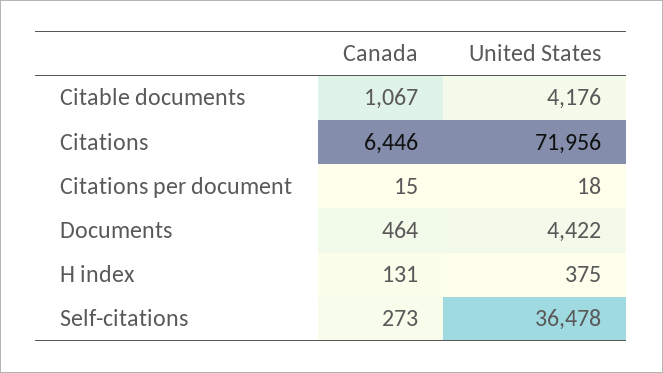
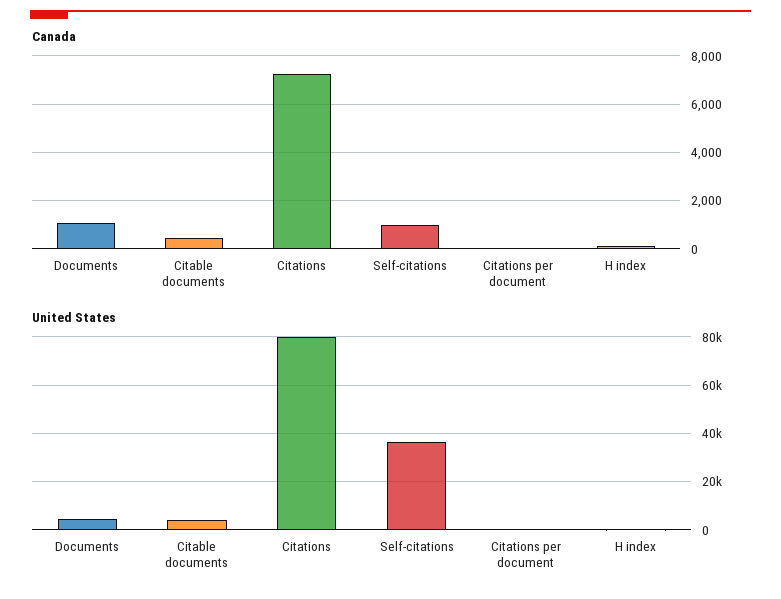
  {
    "Canada": {
-     "Citable documents": 1067,
+     "Citable documents": 500,
-     "Citations": 6446,
+     "Citations": 7250,
      "Citations per document": 15,
-     "Documents": 464,
+     "Documents": 1000,
      "H index": 131,
-     "Self-citations": 273
+     "Self-citations": 1000
    },
    "United States": {
      "Citable documents": 4176,
-     "Citations": 71956,
+     "Citations": 80000,
      "Citations per document": 18,
      "Documents": 4422,
      "H index": 375,
      "Self-citations": 36478
    }
  }

